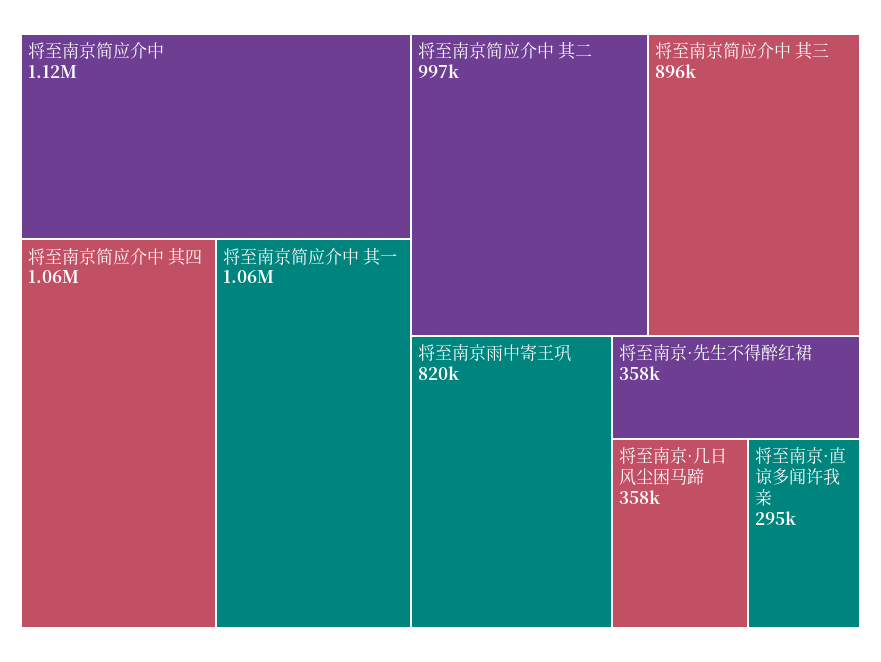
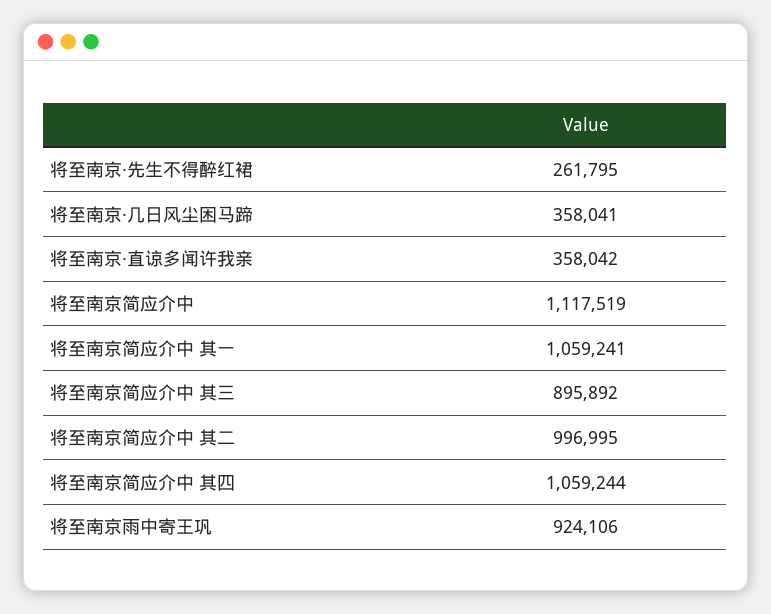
  {
    "将至南京简应介中": 1117519,
    "将至南京简应介中 其四": 1059244,
    "将至南京简应介中 其一": 1059241,
    "将至南京简应介中 其二": 996995,
    "将至南京简应介中 其三": 895892,
-   "将至南京雨中寄王巩": 820000,
+   "将至南京雨中寄王巩": 924106,
-   "将至南京·先生不得醉红裙": 358000,
+   "将至南京·先生不得醉红裙": 261795,
    "将至南京·几日风尘困马蹄": 358041,
-   "将至南京·直谅多闻许我亲": 295000
+   "将至南京·直谅多闻许我亲": 358042
  }

